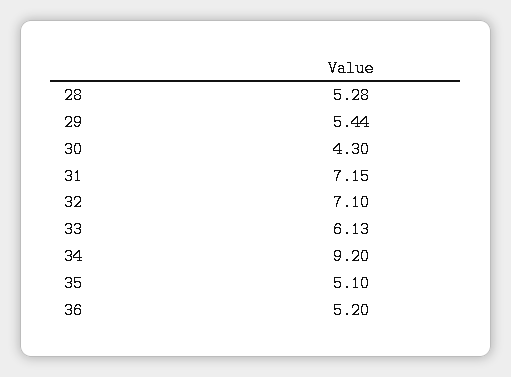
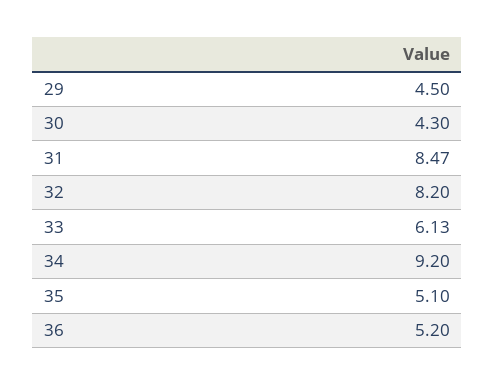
  {
-   "28": 5.28,
-   "29": 5.44,
+   "29": 4.5,
    "30": 4.3,
-   "31": 7.15,
+   "31": 8.47,
-   "32": 7.1,
+   "32": 8.2,
    "33": 6.13,
    "34": 9.2,
    "35": 5.1,
    "36": 5.2
  }

